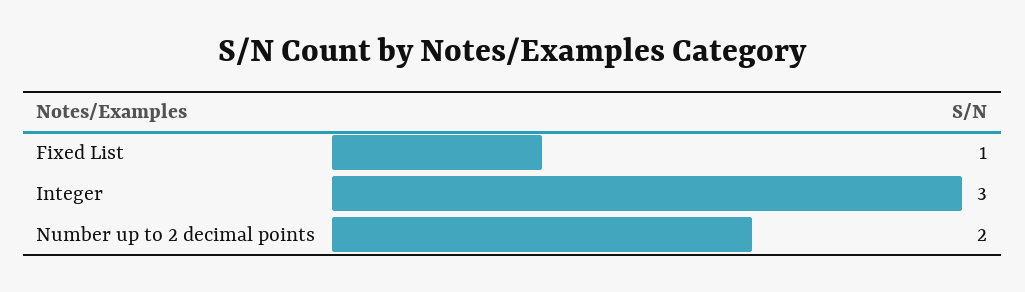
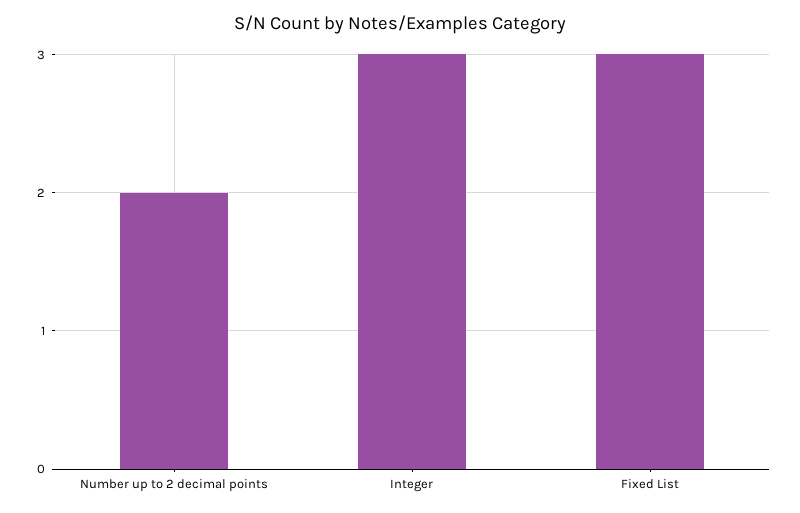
  {
-   "Fixed List": 1,
+   "Fixed List": 3,
    "Integer": 3,
    "Number up to 2 decimal points": 2
  }

